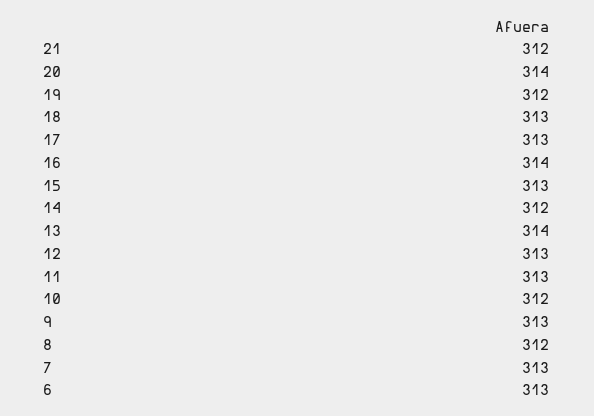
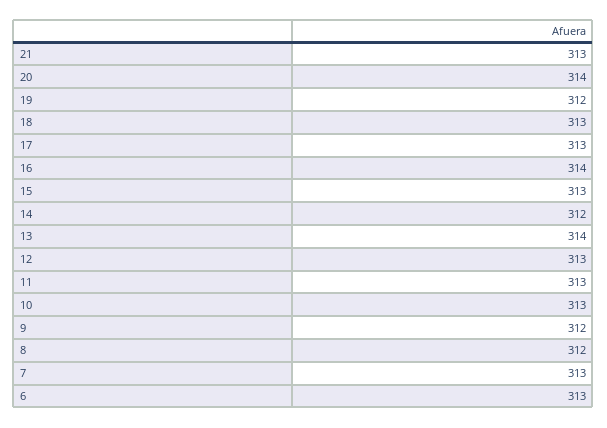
  {
-   "21": 312,
+   "21": 313,
    "20": 314,
    "19": 312,
    "18": 313,
    "17": 313,
    "16": 314,
    "15": 313,
    "14": 312,
    "13": 314,
    "12": 313,
    "11": 313,
-   "10": 312,
+   "10": 313,
-   "9": 313,
+   "9": 312,
    "8": 312,
    "7": 313,
    "6": 313
  }

